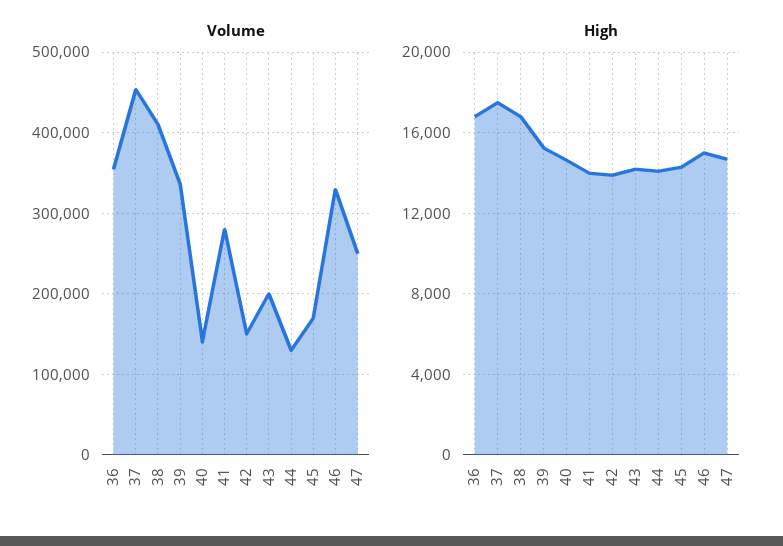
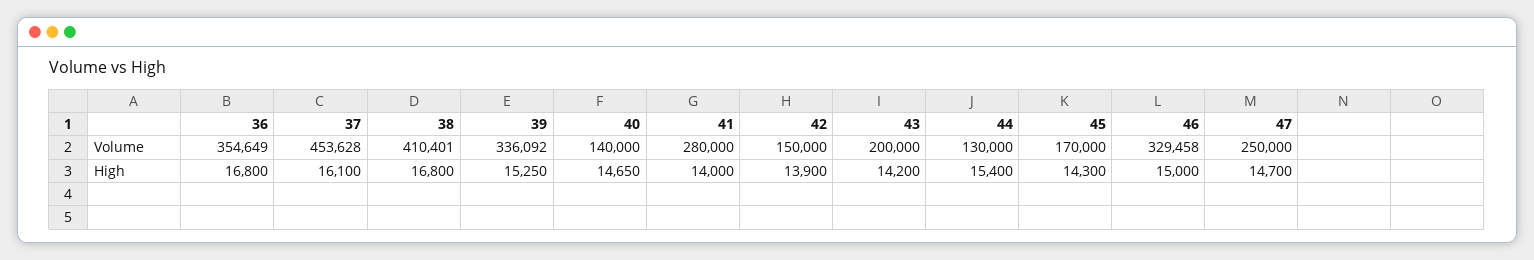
  {
    "Volume": {
      "36": 354649,
      "37": 453628,
      "38": 410401,
      "39": 336092,
      "40": 140000,
      "41": 280000,
      "42": 150000,
      "43": 200000,
      "44": 130000,
      "45": 170000,
      "46": 329458,
      "47": 250000
    },
    "High": {
      "36": 16800,
-     "37": 17500,
+     "37": 16100,
      "38": 16800,
      "39": 15250,
      "40": 14650,
      "41": 14000,
      "42": 13900,
      "43": 14200,
-     "44": 14000,
+     "44": 15400,
      "45": 14300,
      "46": 15000,
      "47": 14700
    }
  }

